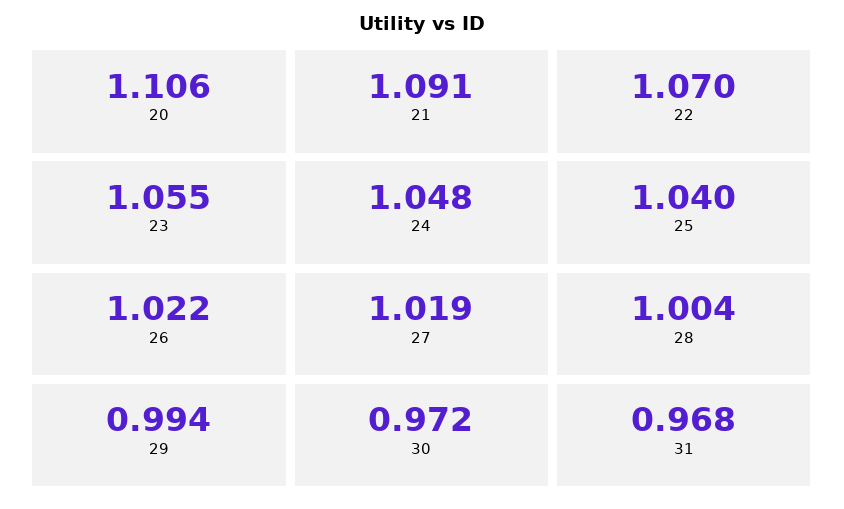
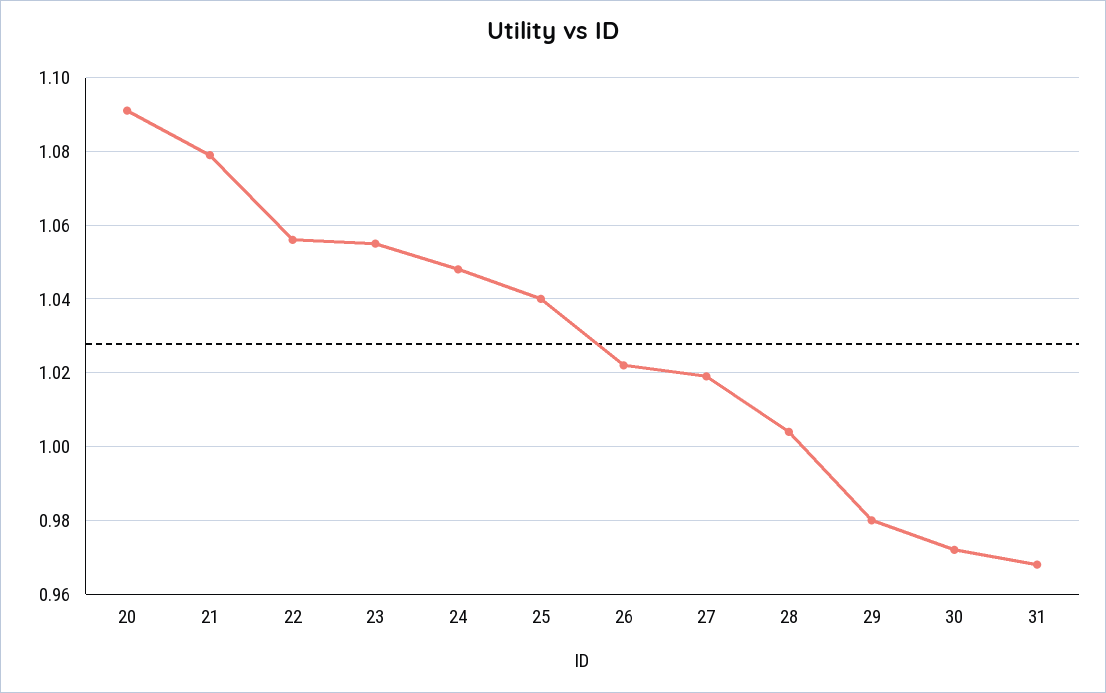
  {
-   "20": 1.106,
+   "20": 1.09,
-   "21": 1.091,
+   "21": 1.08,
-   "22": 1.07,
+   "22": 1.055,
    "23": 1.055,
    "24": 1.048,
    "25": 1.04,
    "26": 1.022,
    "27": 1.019,
    "28": 1.004,
-   "29": 0.994,
+   "29": 0.98,
    "30": 0.972,
    "31": 0.968
  }

